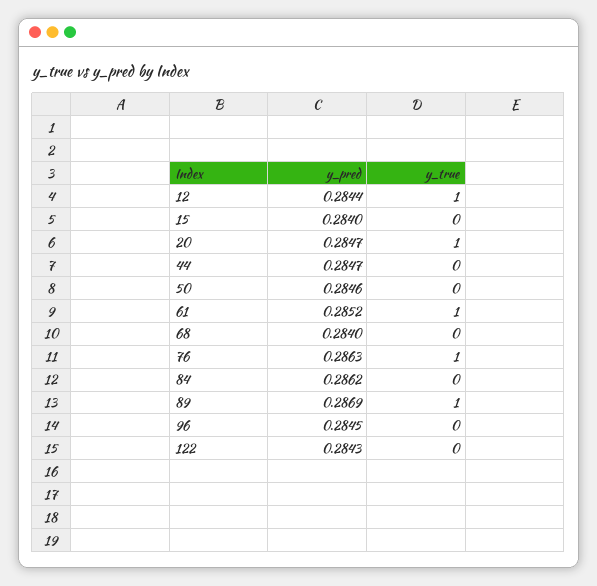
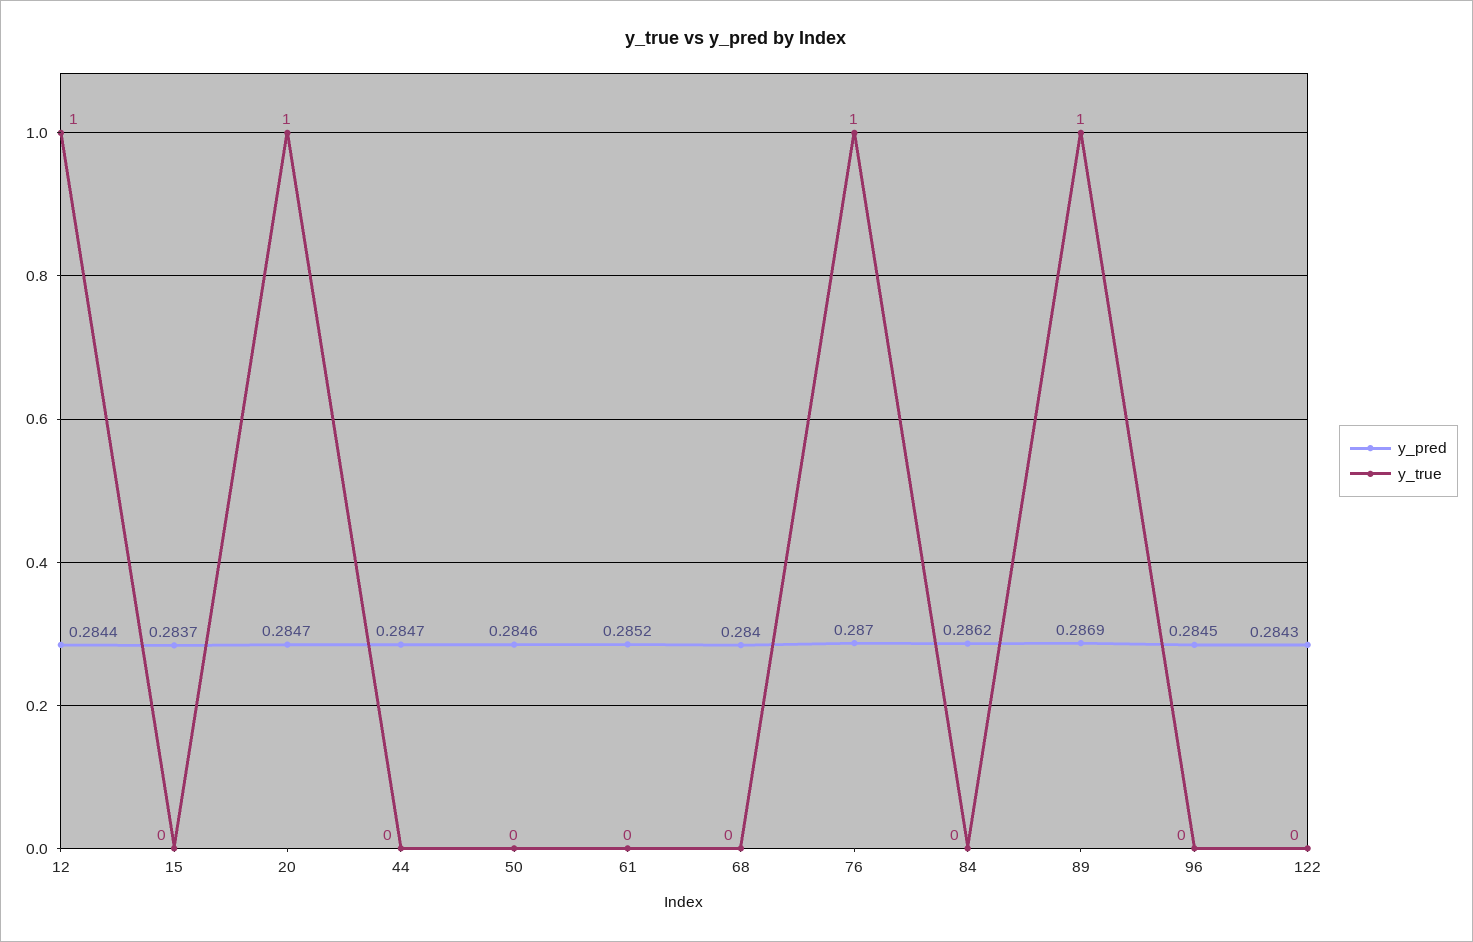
  {
    "y_pred": {
      "12": 0.2844,
-     "15": 0.284,
+     "15": 0.2837,
      "20": 0.2847,
      "44": 0.2847,
      "50": 0.2846,
      "61": 0.2852,
      "68": 0.284,
-     "76": 0.2863,
+     "76": 0.287,
      "84": 0.2862,
      "89": 0.2869,
      "96": 0.2845,
      "122": 0.2843
    },
    "y_true": {
      "12": 1,
      "15": 0,
      "20": 1,
      "44": 0,
      "50": 0,
-     "61": 1,
+     "61": 0,
      "68": 0,
      "76": 1,
      "84": 0,
      "89": 1,
      "96": 0,
      "122": 0
    }
  }

